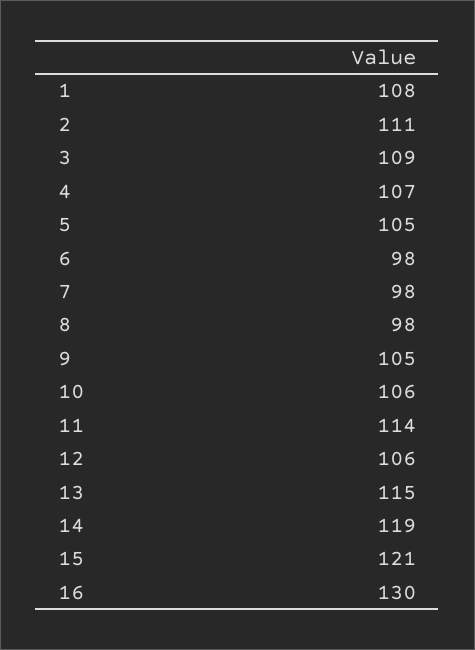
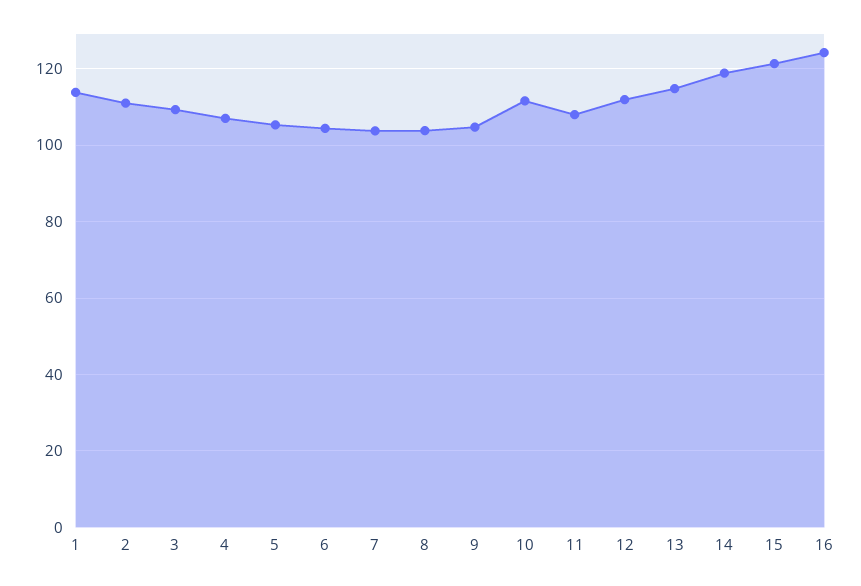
  {
-   "1": 108,
+   "1": 114,
    "2": 111,
    "3": 109,
    "4": 107,
    "5": 105,
-   "6": 98,
+   "6": 104,
-   "7": 98,
+   "7": 104,
-   "8": 98,
+   "8": 104,
    "9": 105,
-   "10": 106,
+   "10": 112,
-   "11": 114,
+   "11": 108,
-   "12": 106,
+   "12": 112,
    "13": 115,
    "14": 119,
    "15": 121,
-   "16": 130
+   "16": 124
  }

